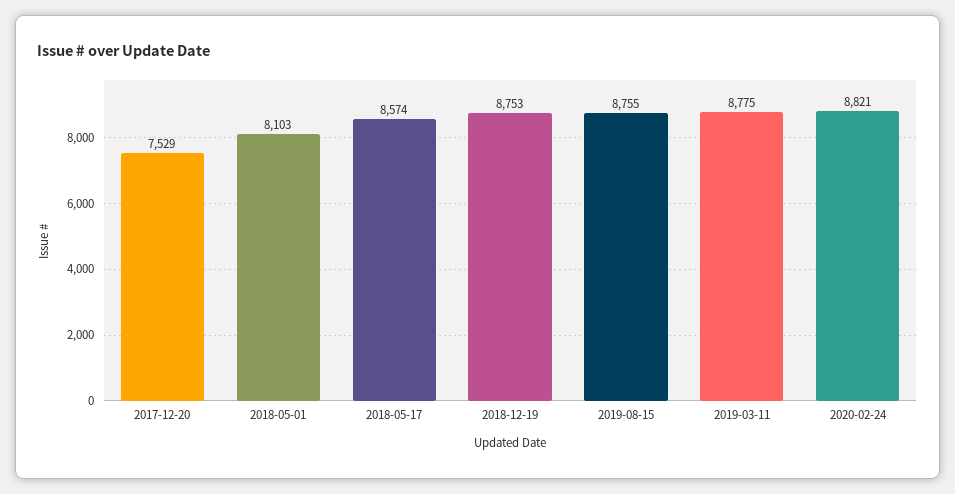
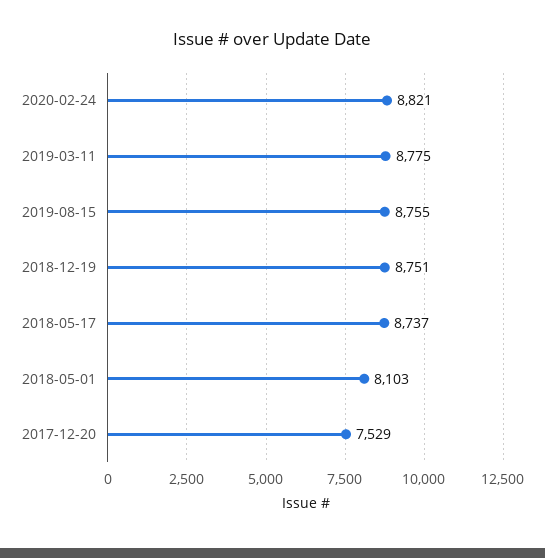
  {
    "2017-12-20": 7529,
    "2018-05-01": 8103,
-   "2018-05-17": 8574,
+   "2018-05-17": 8737,
-   "2018-12-19": 8753,
+   "2018-12-19": 8751,
    "2019-08-15": 8755,
    "2019-03-11": 8775,
    "2020-02-24": 8821
  }

